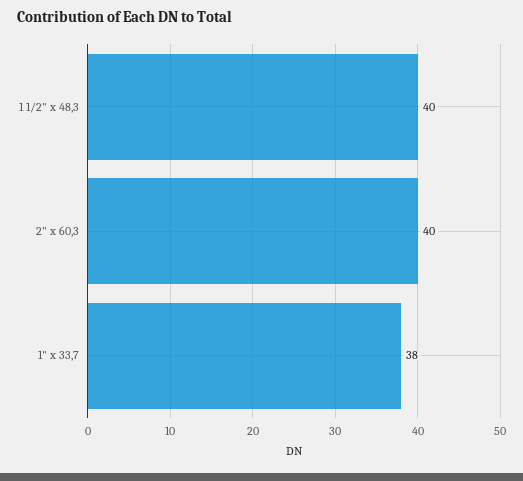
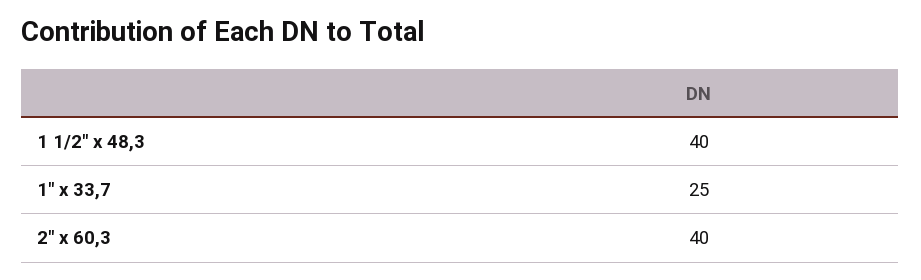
  {
    "1 1/2\" x 48,3": 40,
    "2\" x 60,3": 40,
-   "1\" x 33,7": 38
+   "1\" x 33,7": 25
  }

